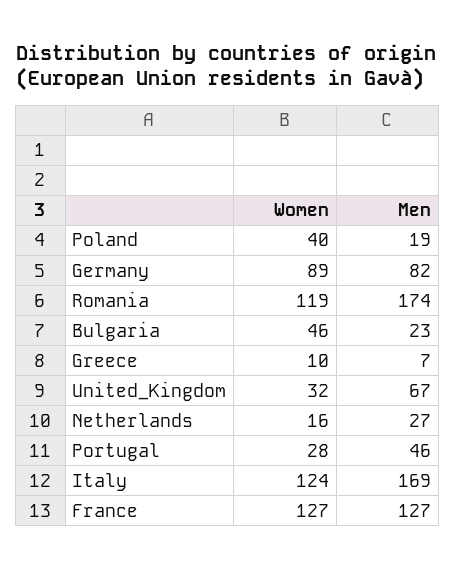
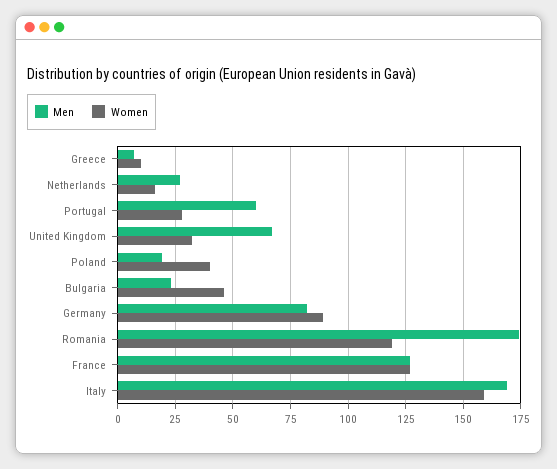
  {
    "Women": {
      "Poland": 40,
      "Germany": 89,
      "Romania": 119,
      "Bulgaria": 46,
      "Greece": 10,
      "United_Kingdom": 32,
      "Netherlands": 16,
      "Portugal": 28,
-     "Italy": 124,
+     "Italy": 160,
      "France": 127
    },
    "Men": {
      "Poland": 19,
      "Germany": 82,
      "Romania": 174,
      "Bulgaria": 23,
      "Greece": 7,
      "United_Kingdom": 67,
      "Netherlands": 27,
-     "Portugal": 46,
+     "Portugal": 60,
      "Italy": 169,
      "France": 127
    }
  }

